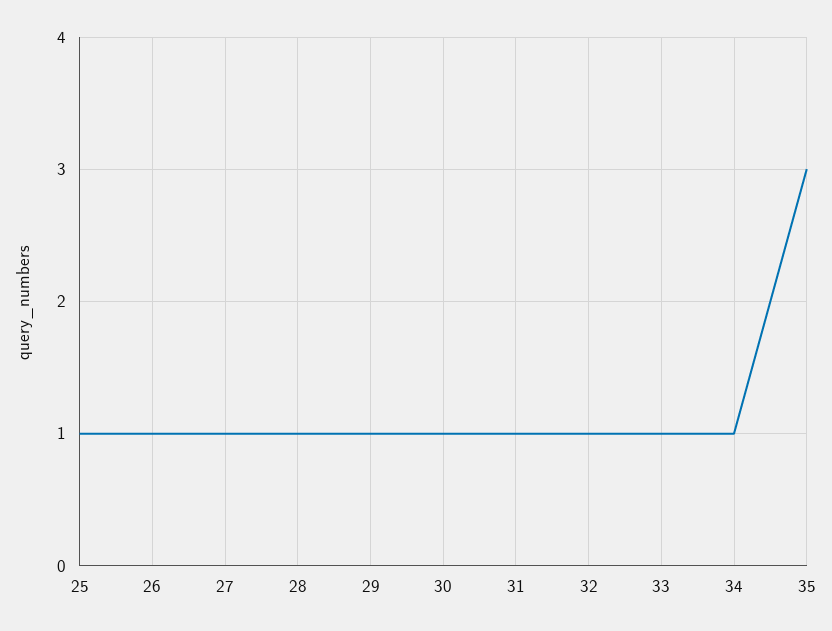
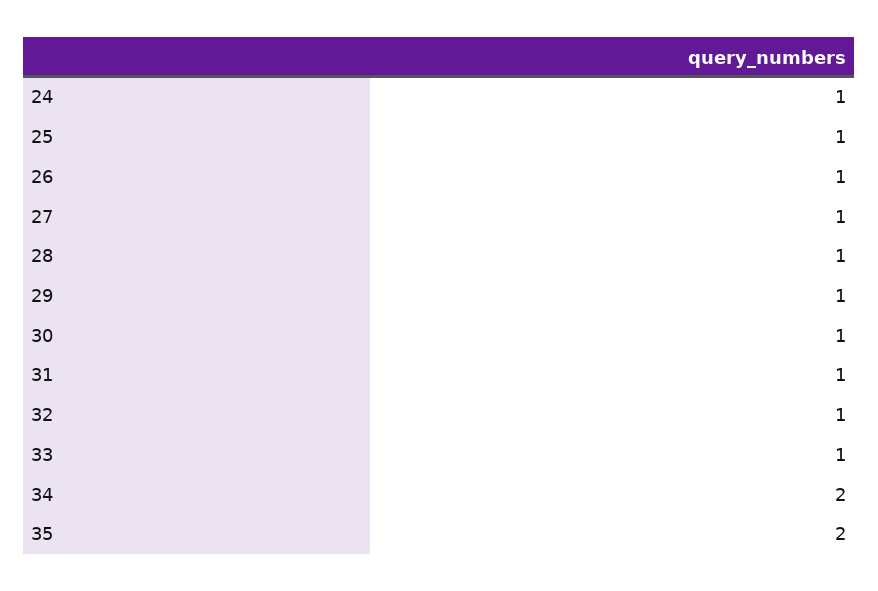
  {
    "25": 1,
    "26": 1,
    "27": 1,
    "28": 1,
    "29": 1,
    "30": 1,
    "31": 1,
    "32": 1,
    "33": 1,
-   "34": 1,
+   "34": 2,
-   "35": 3
+   "35": 2,
+   "24": 1
  }

